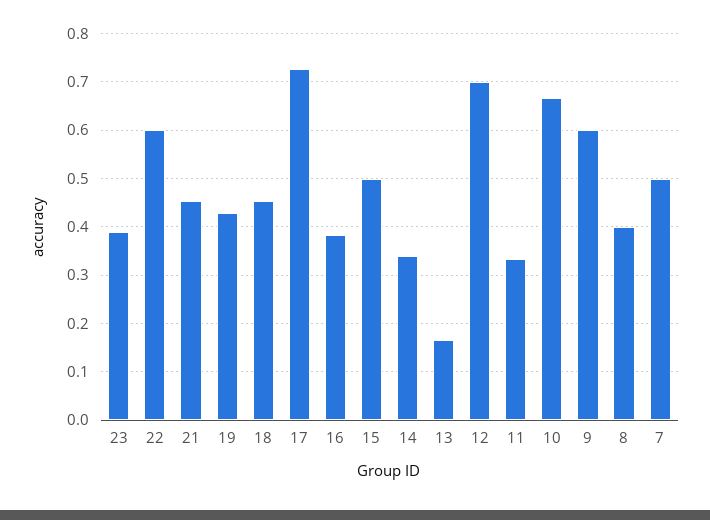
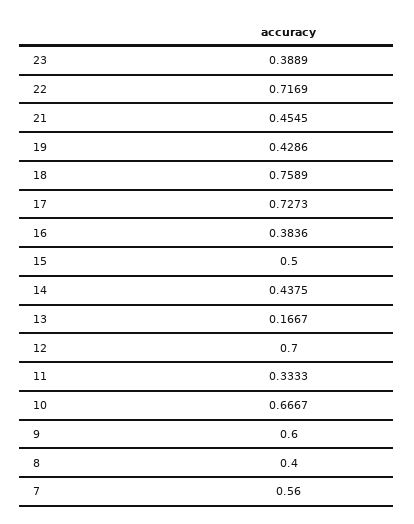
  {
    "23": 0.3889,
-   "22": 0.6,
+   "22": 0.7169,
    "21": 0.4545,
    "19": 0.4286,
-   "18": 0.46,
+   "18": 0.7589,
    "17": 0.7273,
    "16": 0.3836,
    "15": 0.5,
-   "14": 0.34,
+   "14": 0.4375,
    "13": 0.1667,
    "12": 0.7,
    "11": 0.3333,
    "10": 0.6667,
    "9": 0.6,
    "8": 0.4,
-   "7": 0.5
+   "7": 0.56
  }

